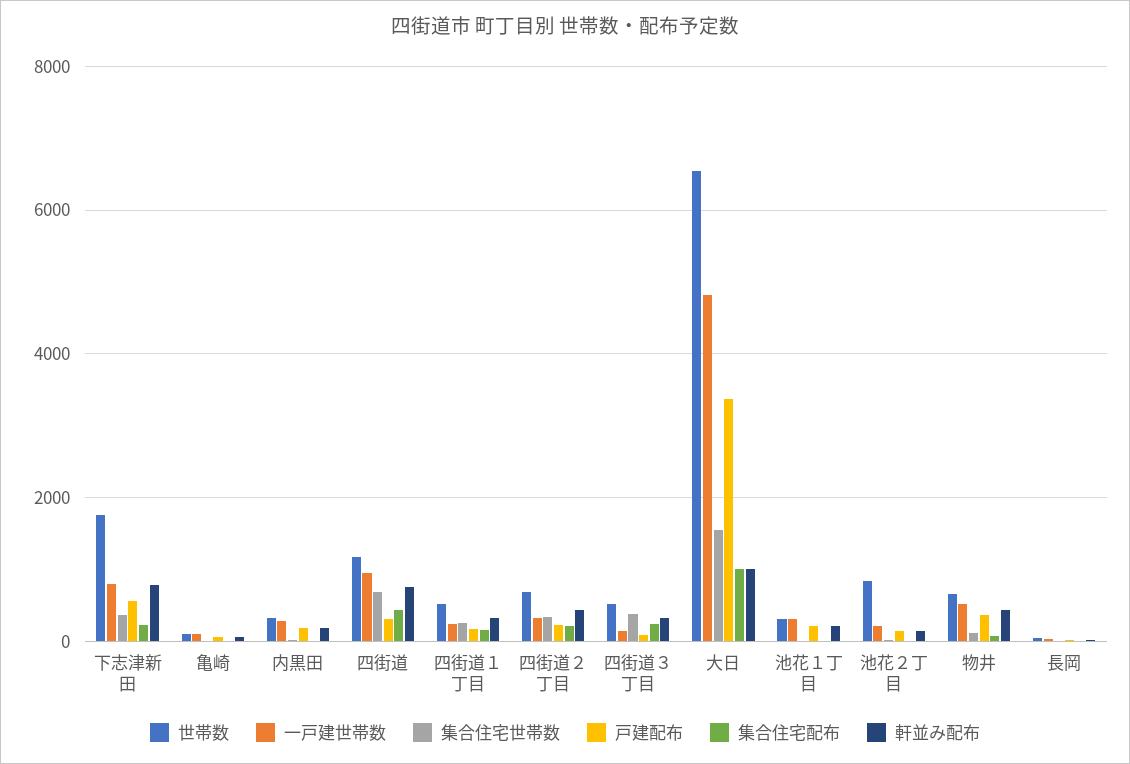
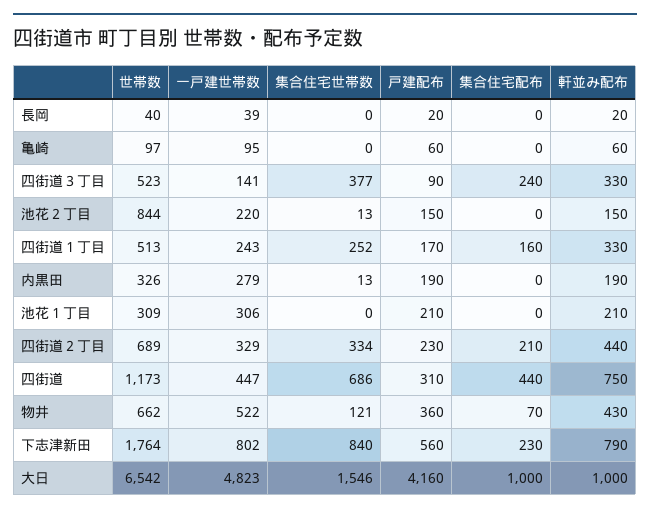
  {
    "世帯数": {
      "下志津新田": 1764,
      "亀崎": 97,
      "内黒田": 326,
      "四街道": 1173,
      "四街道１丁目": 513,
      "四街道２丁目": 689,
      "四街道３丁目": 523,
      "大日": 6542,
      "池花１丁目": 309,
      "池花２丁目": 844,
      "物井": 662,
      "長岡": 40
    },
    "一戸建世帯数": {
      "下志津新田": 802,
      "亀崎": 95,
      "内黒田": 279,
-     "四街道": 1000,
+     "四街道": 447,
      "四街道１丁目": 243,
      "四街道２丁目": 329,
      "四街道３丁目": 141,
      "大日": 4823,
      "池花１丁目": 306,
      "池花２丁目": 220,
      "物井": 522,
      "長岡": 39
    },
    "集合住宅世帯数": {
-     "下志津新田": 400,
+     "下志津新田": 840,
      "亀崎": 0,
      "内黒田": 13,
      "四街道": 686,
      "四街道１丁目": 252,
      "四街道２丁目": 334,
      "四街道３丁目": 377,
      "大日": 1546,
      "池花１丁目": 0,
      "池花２丁目": 13,
      "物井": 121,
      "長岡": 0
    },
    "戸建配布": {
      "下志津新田": 560,
      "亀崎": 60,
      "内黒田": 190,
      "四街道": 310,
      "四街道１丁目": 170,
      "四街道２丁目": 230,
      "四街道３丁目": 90,
-     "大日": 3400,
+     "大日": 4160,
      "池花１丁目": 210,
      "池花２丁目": 150,
      "物井": 360,
      "長岡": 20
    },
    "集合住宅配布": {
      "下志津新田": 230,
      "亀崎": 0,
      "内黒田": 0,
      "四街道": 440,
      "四街道１丁目": 160,
      "四街道２丁目": 210,
      "四街道３丁目": 240,
      "大日": 1000,
      "池花１丁目": 0,
      "池花２丁目": 0,
      "物井": 70,
      "長岡": 0
    },
    "軒並み配布": {
      "下志津新田": 790,
      "亀崎": 60,
      "内黒田": 190,
      "四街道": 750,
      "四街道１丁目": 330,
      "四街道２丁目": 440,
      "四街道３丁目": 330,
      "大日": 1000,
      "池花１丁目": 210,
      "池花２丁目": 150,
      "物井": 430,
      "長岡": 20
    }
  }

